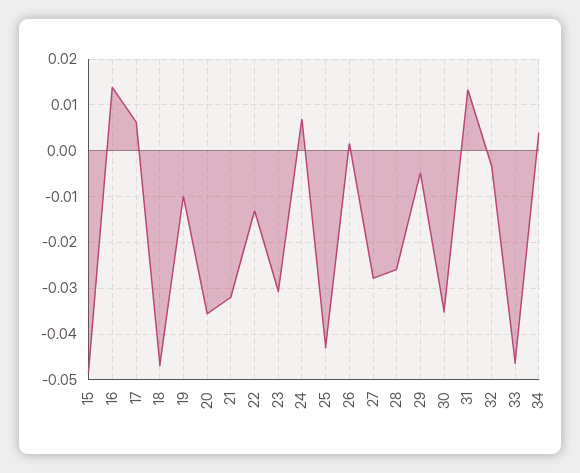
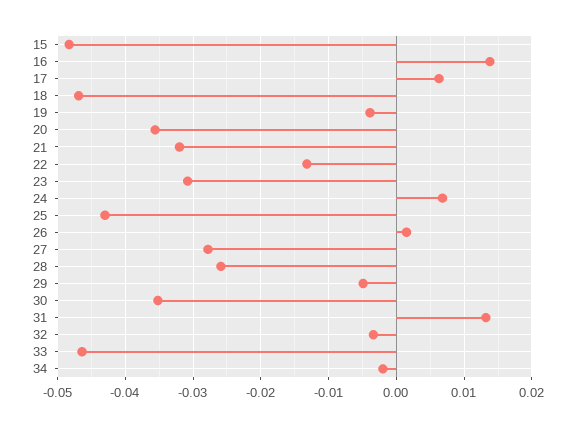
  {
    "15": -0.048,
    "16": 0.014,
    "17": 0.006,
    "18": -0.047,
-   "19": -0.01,
+   "19": -0.004,
    "20": -0.036,
    "21": -0.032,
    "22": -0.013,
    "23": -0.031,
    "24": 0.007,
    "25": -0.043,
    "26": 0.002,
    "27": -0.028,
    "28": -0.026,
    "29": -0.005,
    "30": -0.035,
    "31": 0.013,
    "32": -0.003,
    "33": -0.046,
-   "34": 0.004
+   "34": -0.002
  }

